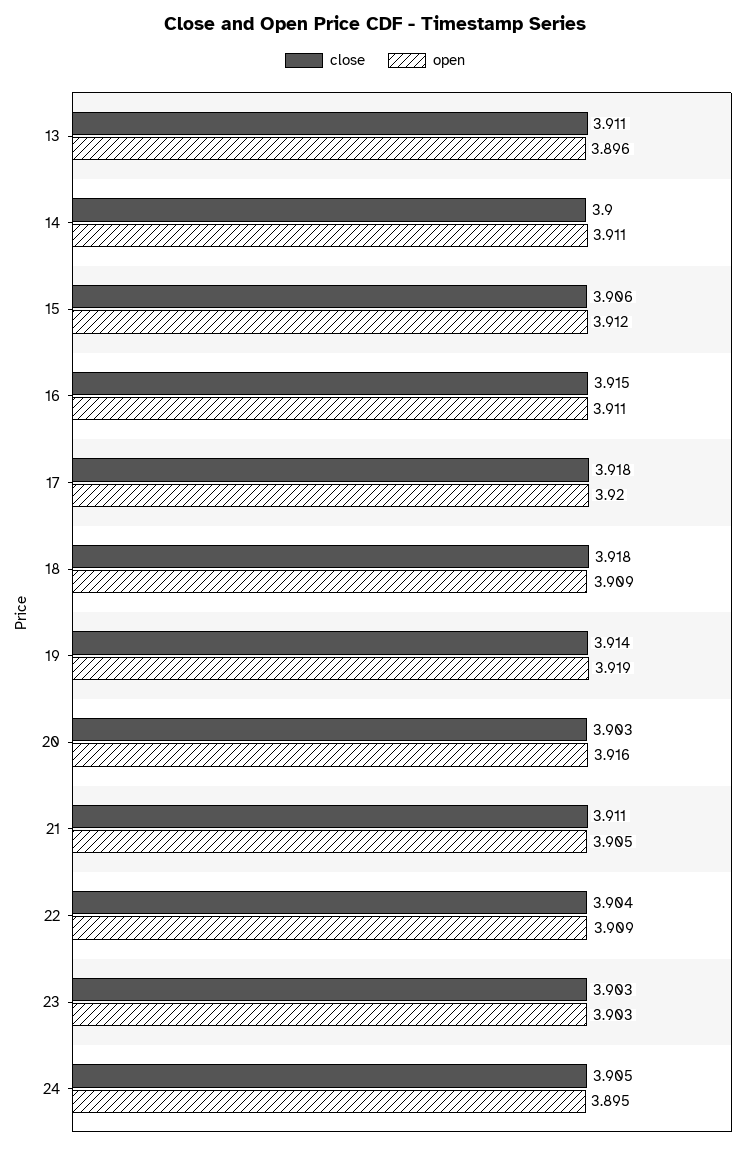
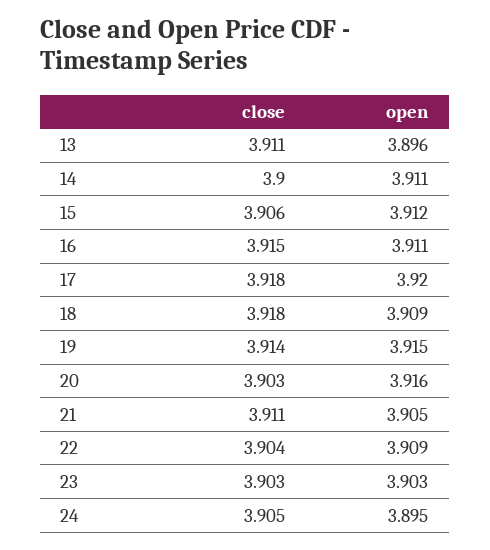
  {
    "close": {
      "13": 3.911,
      "14": 3.9,
      "15": 3.906,
      "16": 3.915,
      "17": 3.918,
      "18": 3.918,
      "19": 3.914,
      "20": 3.903,
      "21": 3.911,
      "22": 3.904,
      "23": 3.903,
      "24": 3.905
    },
    "open": {
      "13": 3.896,
      "14": 3.911,
      "15": 3.912,
      "16": 3.911,
      "17": 3.92,
      "18": 3.909,
-     "19": 3.919,
+     "19": 3.915,
      "20": 3.916,
      "21": 3.905,
      "22": 3.909,
      "23": 3.903,
      "24": 3.895
    }
  }

